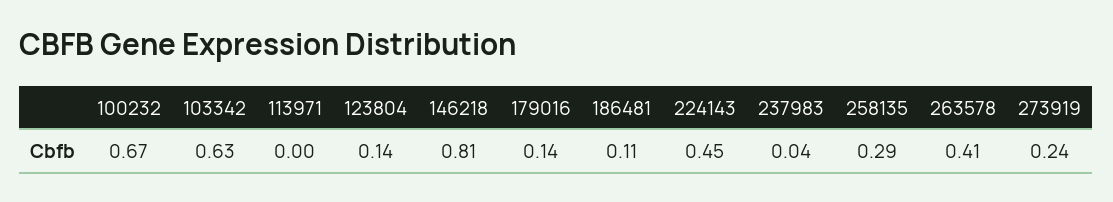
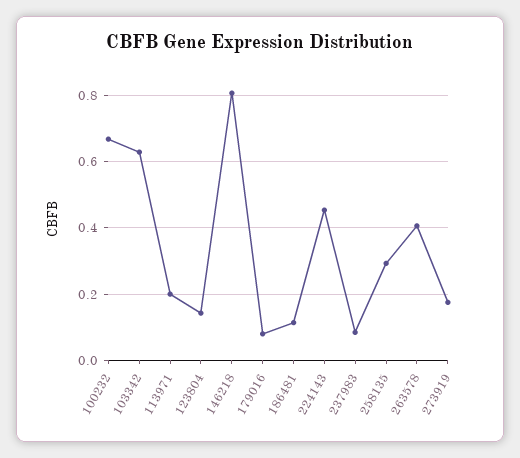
  {
    "100232": 0.67,
    "103342": 0.63,
-   "113971": 0,
+   "113971": 0.2,
    "123804": 0.14,
    "146218": 0.81,
-   "179016": 0.14,
+   "179016": 0.08,
    "186481": 0.11,
    "224143": 0.45,
-   "237983": 0.04,
+   "237983": 0.08,
    "258135": 0.29,
    "263578": 0.41,
-   "273919": 0.24
+   "273919": 0.18
  }

